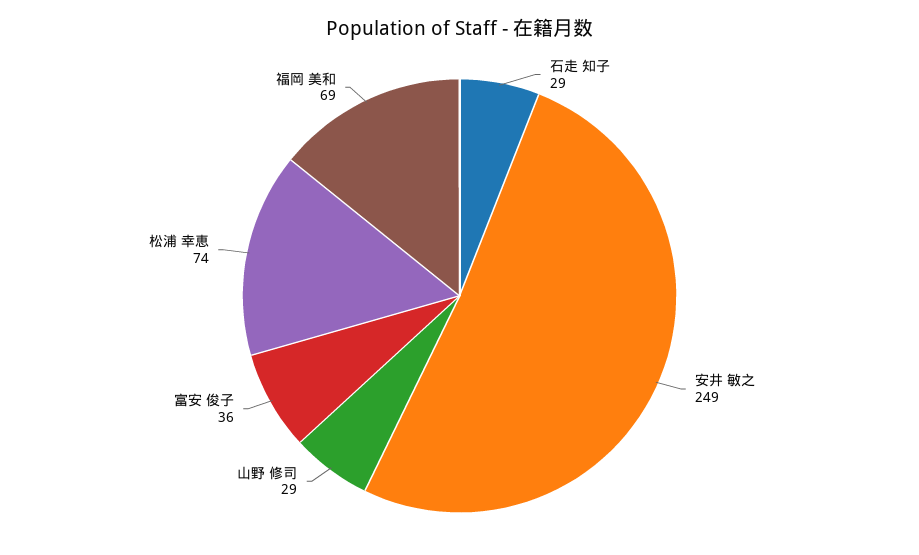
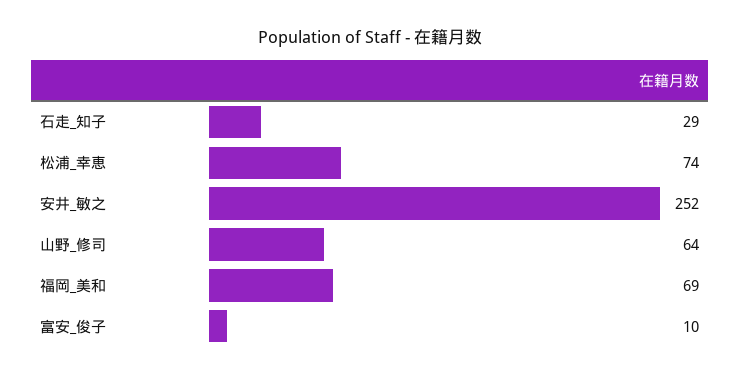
  {
    "石走 知子": 29,
-   "安井 敏之": 249,
+   "安井 敏之": 252,
-   "山野 修司": 29,
+   "山野 修司": 64,
-   "富安 俊子": 36,
+   "富安 俊子": 10,
    "松浦 幸恵": 74,
    "福岡 美和": 69
  }

